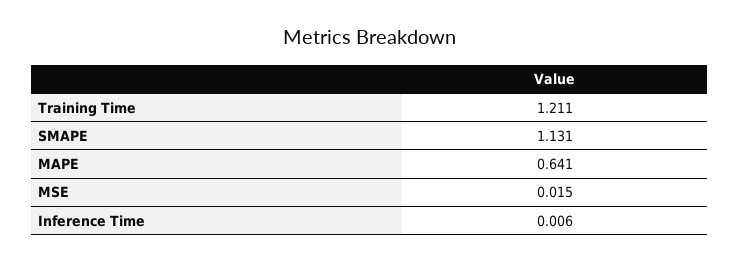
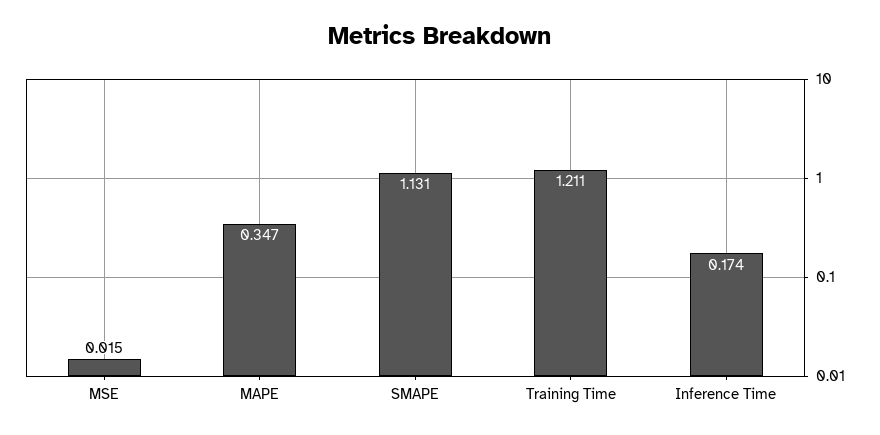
  {
    "Training Time": 1.211,
    "SMAPE": 1.131,
-   "MAPE": 0.641,
+   "MAPE": 0.347,
    "MSE": 0.015,
-   "Inference Time": 0.006
+   "Inference Time": 0.174
  }

